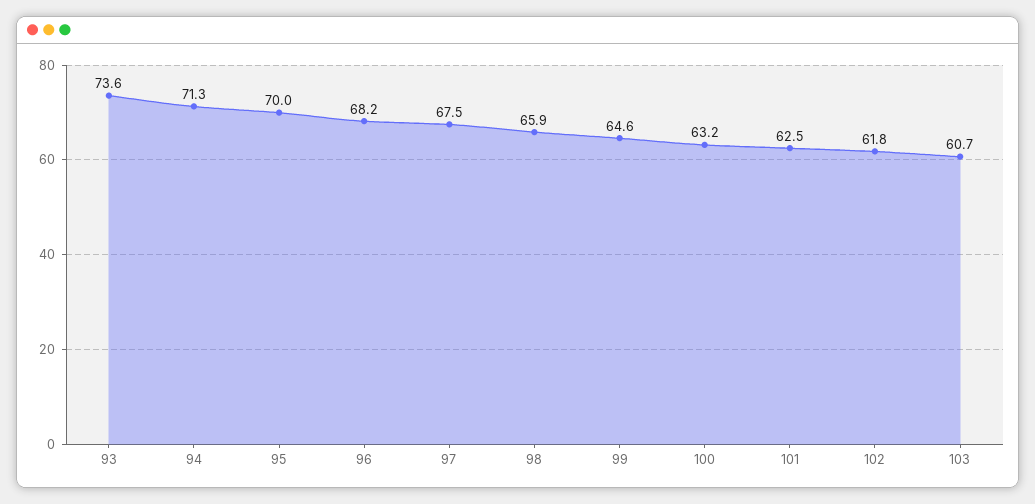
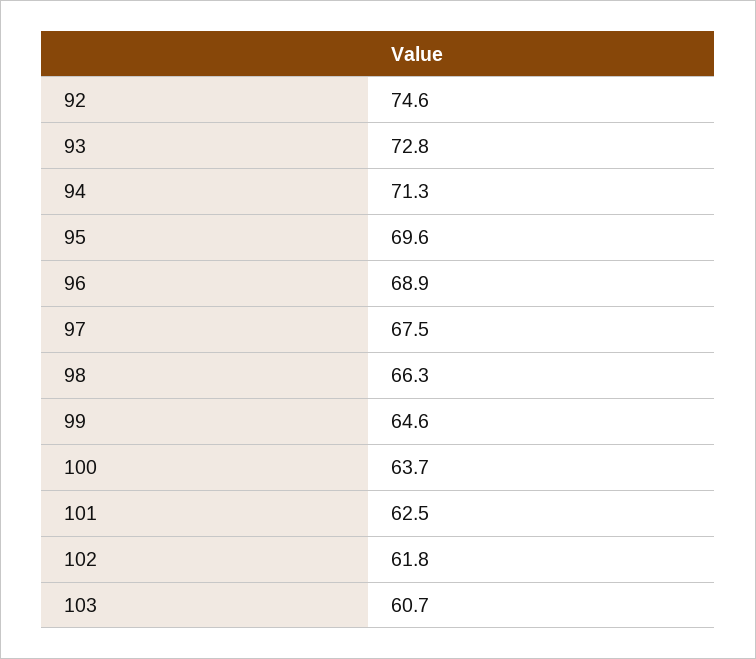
  {
-   "93": 73.6,
+   "93": 72.8,
    "94": 71.3,
-   "95": 70,
+   "95": 69.6,
-   "96": 68.2,
+   "96": 68.9,
    "97": 67.5,
-   "98": 65.9,
+   "98": 66.3,
    "99": 64.6,
-   "100": 63.2,
+   "100": 63.7,
    "101": 62.5,
    "102": 61.8,
-   "103": 60.7
+   "103": 60.7,
+   "92": 74.6
  }

